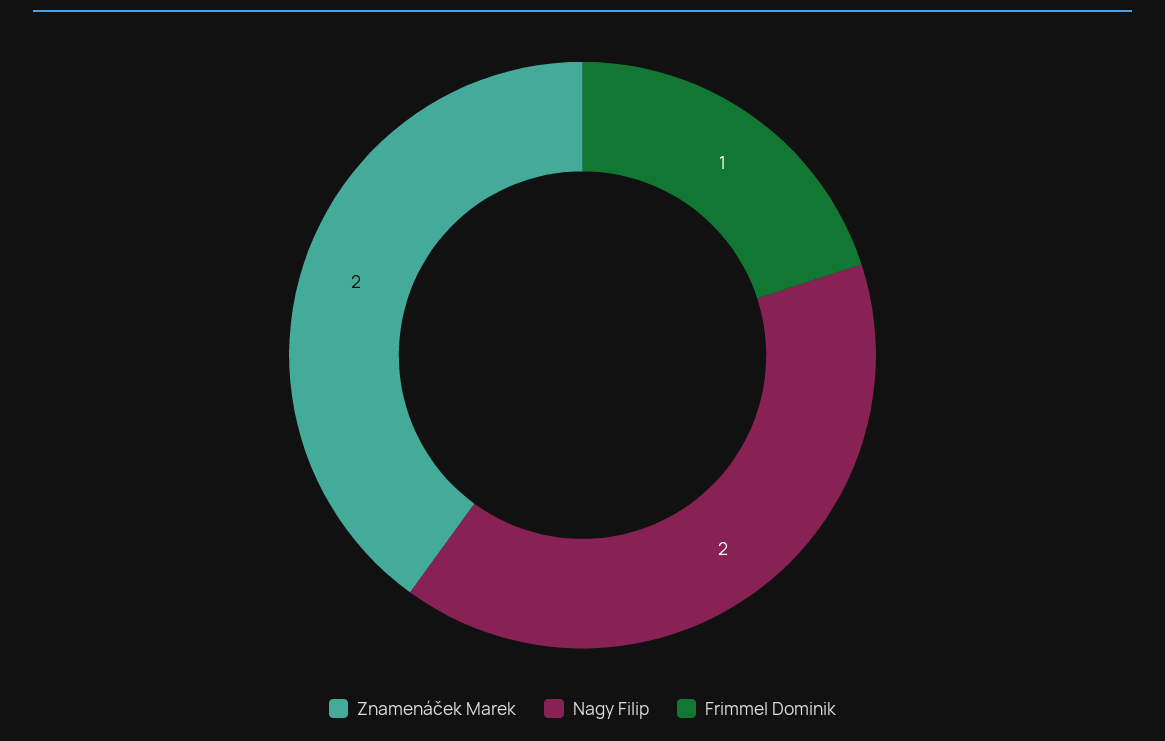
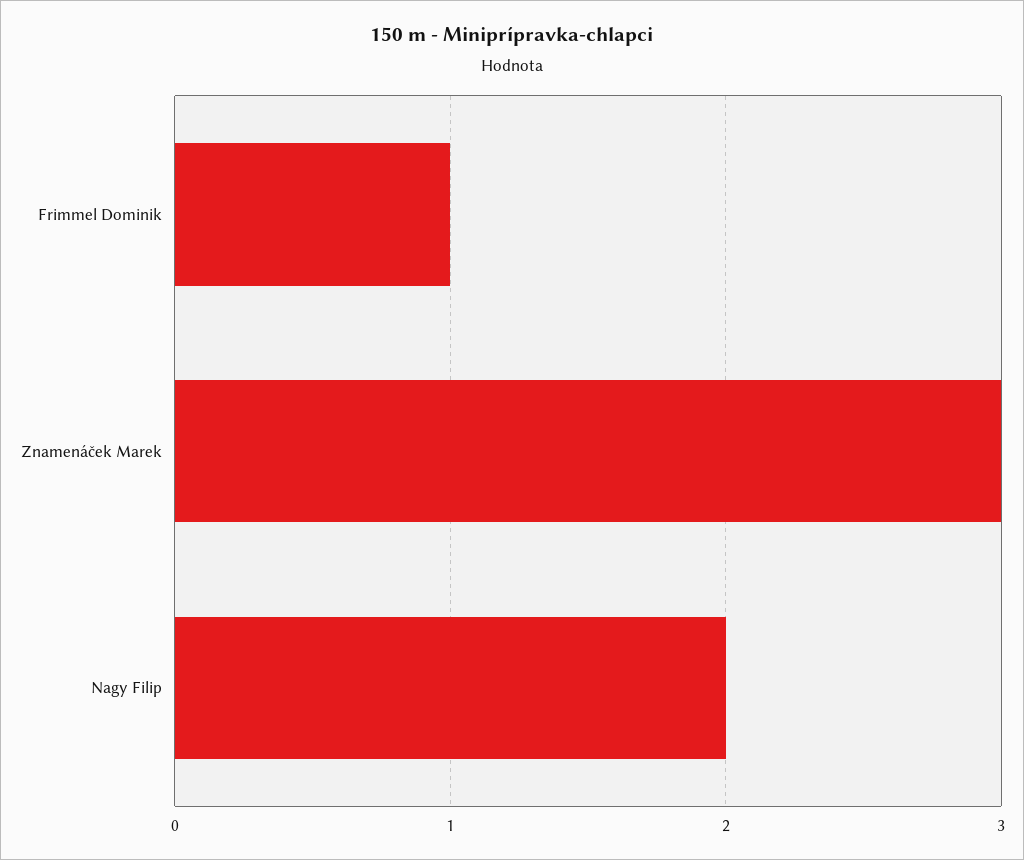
  {
-   "Znamenáček Marek": 2,
+   "Znamenáček Marek": 3,
    "Nagy Filip": 2,
    "Frimmel Dominik": 1
  }

